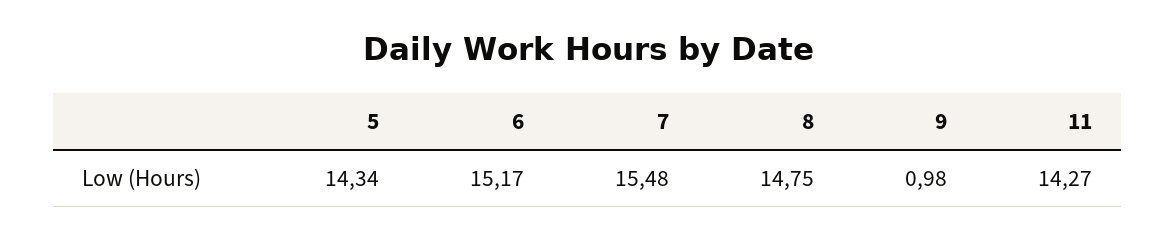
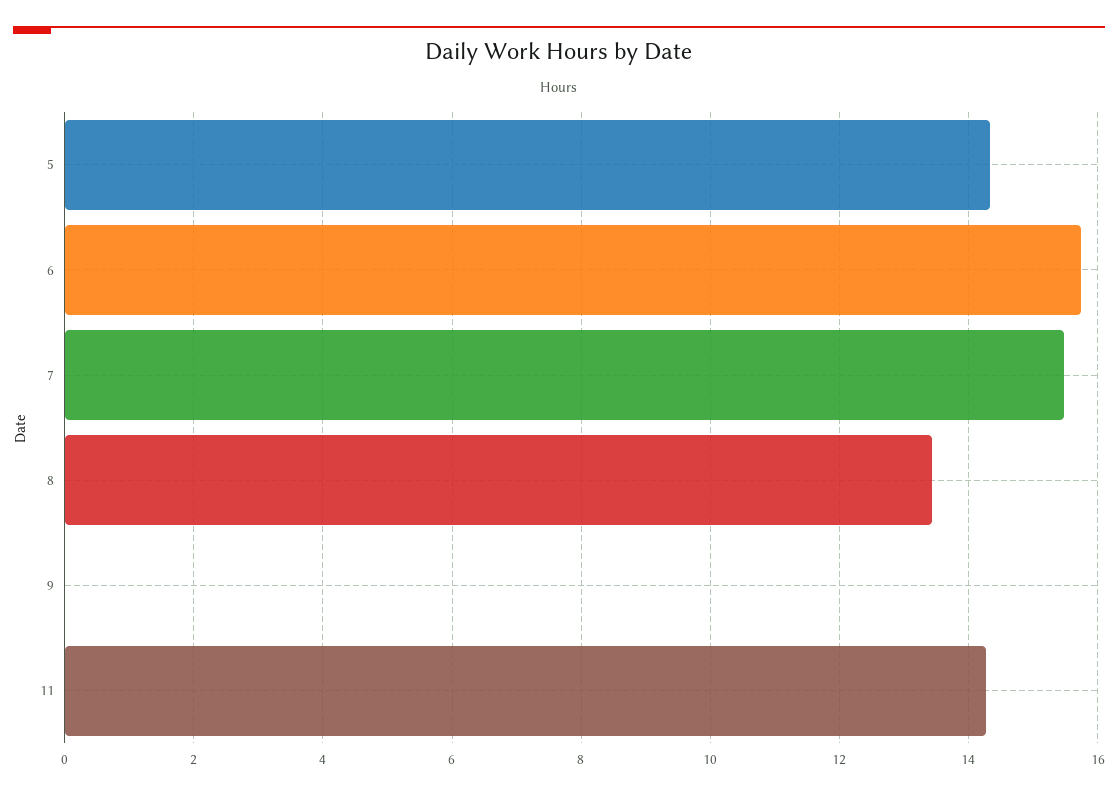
  {
    "5": 14.34,
-   "6": 15.17,
+   "6": 15.8,
    "7": 15.48,
-   "8": 14.75,
+   "8": 13.4,
-   "9": 0.98,
+   "9": 0,
    "11": 14.27
  }

